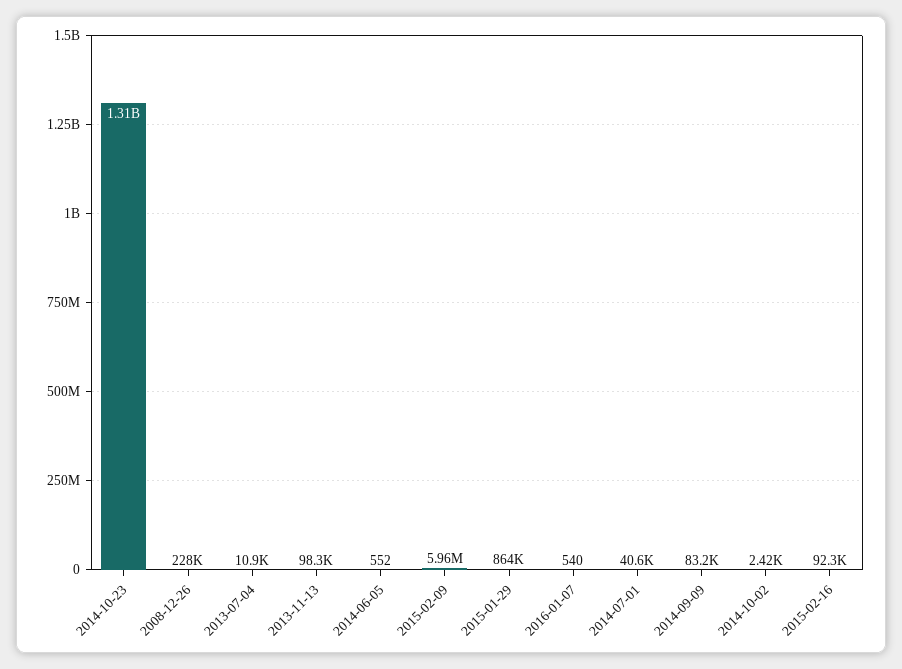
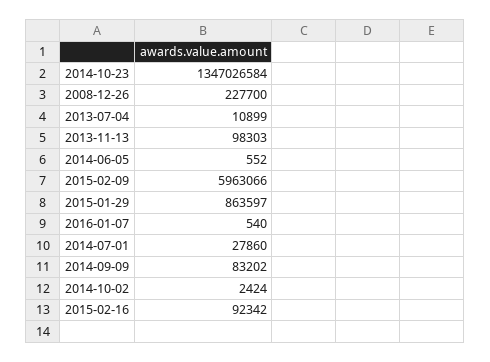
  {
-   "2014-10-23": 1310000000,
+   "2014-10-23": 1347026584,
    "2008-12-26": 227700,
    "2013-07-04": 10899,
    "2013-11-13": 98303,
    "2014-06-05": 552,
    "2015-02-09": 5963066,
    "2015-01-29": 863597,
    "2016-01-07": 540,
-   "2014-07-01": 40600,
+   "2014-07-01": 27860,
    "2014-09-09": 83202,
    "2014-10-02": 2424,
    "2015-02-16": 92342
  }

